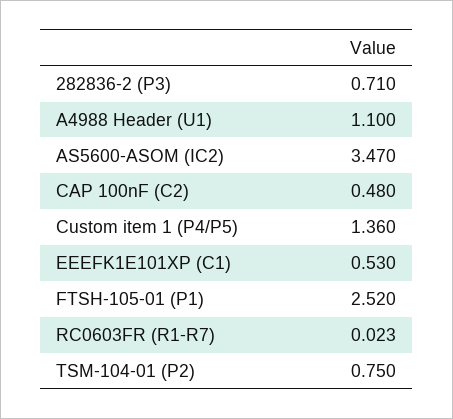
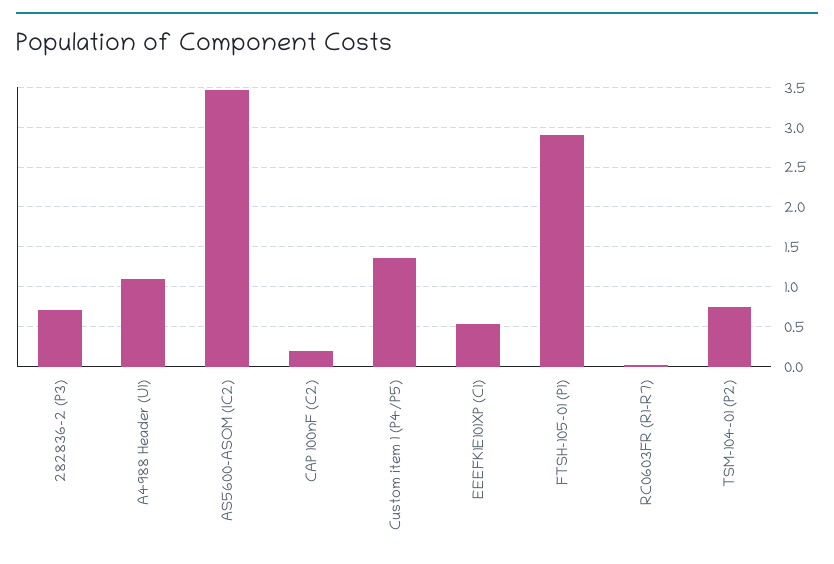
  {
    "282836-2 (P3)": 0.71,
    "A4988 Header (U1)": 1.1,
    "AS5600-ASOM (IC2)": 3.47,
-   "CAP 100nF (C2)": 0.48,
+   "CAP 100nF (C2)": 0.2,
    "Custom item 1 (P4/P5)": 1.36,
    "EEEFK1E101XP (C1)": 0.53,
-   "FTSH-105-01 (P1)": 2.52,
+   "FTSH-105-01 (P1)": 2.9,
    "RC0603FR (R1-R7)": 0.023,
    "TSM-104-01 (P2)": 0.75
  }

